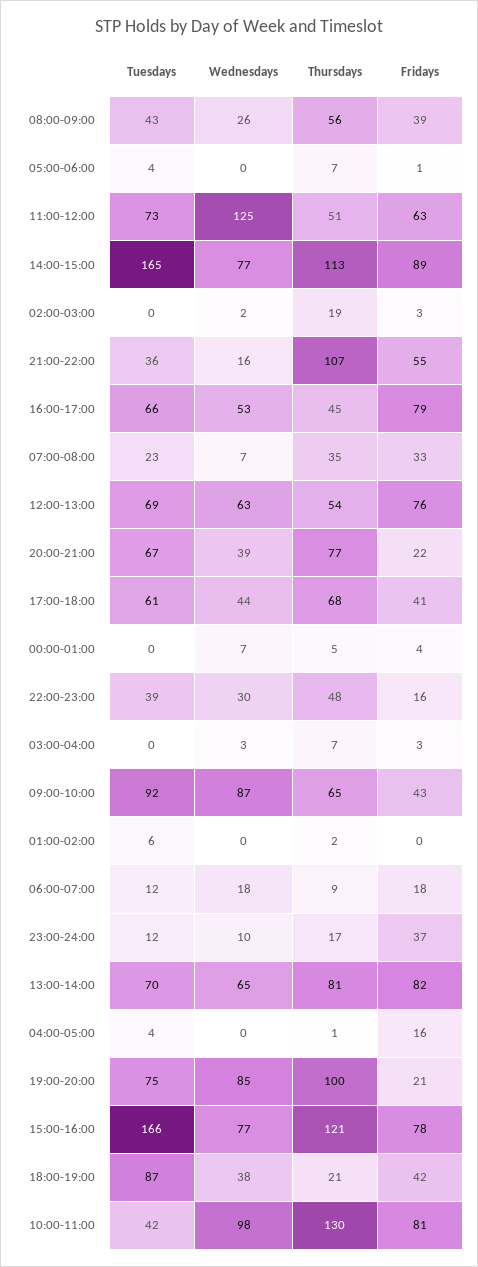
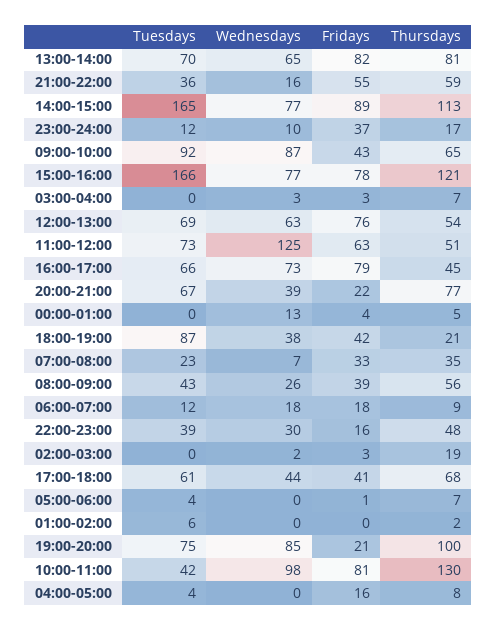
  {
    "Tuesdays": {
      "08:00-09:00": 43,
      "05:00-06:00": 4,
      "11:00-12:00": 73,
      "14:00-15:00": 165,
      "02:00-03:00": 0,
      "21:00-22:00": 36,
      "16:00-17:00": 66,
      "07:00-08:00": 23,
      "12:00-13:00": 69,
      "20:00-21:00": 67,
      "17:00-18:00": 61,
      "00:00-01:00": 0,
      "22:00-23:00": 39,
      "03:00-04:00": 0,
      "09:00-10:00": 92,
      "01:00-02:00": 6,
      "06:00-07:00": 12,
      "23:00-24:00": 12,
      "13:00-14:00": 70,
      "04:00-05:00": 4,
      "19:00-20:00": 75,
      "15:00-16:00": 166,
      "18:00-19:00": 87,
      "10:00-11:00": 42
    },
    "Wednesdays": {
      "08:00-09:00": 26,
      "05:00-06:00": 0,
      "11:00-12:00": 125,
      "14:00-15:00": 77,
      "02:00-03:00": 2,
      "21:00-22:00": 16,
-     "16:00-17:00": 53,
+     "16:00-17:00": 73,
      "07:00-08:00": 7,
      "12:00-13:00": 63,
      "20:00-21:00": 39,
      "17:00-18:00": 44,
-     "00:00-01:00": 7,
+     "00:00-01:00": 13,
      "22:00-23:00": 30,
      "03:00-04:00": 3,
      "09:00-10:00": 87,
      "01:00-02:00": 0,
      "06:00-07:00": 18,
      "23:00-24:00": 10,
      "13:00-14:00": 65,
      "04:00-05:00": 0,
      "19:00-20:00": 85,
      "15:00-16:00": 77,
      "18:00-19:00": 38,
      "10:00-11:00": 98
    },
    "Thursdays": {
      "08:00-09:00": 56,
      "05:00-06:00": 7,
      "11:00-12:00": 51,
      "14:00-15:00": 113,
      "02:00-03:00": 19,
-     "21:00-22:00": 107,
+     "21:00-22:00": 59,
      "16:00-17:00": 45,
      "07:00-08:00": 35,
      "12:00-13:00": 54,
      "20:00-21:00": 77,
      "17:00-18:00": 68,
      "00:00-01:00": 5,
      "22:00-23:00": 48,
      "03:00-04:00": 7,
      "09:00-10:00": 65,
      "01:00-02:00": 2,
      "06:00-07:00": 9,
      "23:00-24:00": 17,
      "13:00-14:00": 81,
-     "04:00-05:00": 1,
+     "04:00-05:00": 8,
      "19:00-20:00": 100,
      "15:00-16:00": 121,
      "18:00-19:00": 21,
      "10:00-11:00": 130
    },
    "Fridays": {
      "08:00-09:00": 39,
      "05:00-06:00": 1,
      "11:00-12:00": 63,
      "14:00-15:00": 89,
      "02:00-03:00": 3,
      "21:00-22:00": 55,
      "16:00-17:00": 79,
      "07:00-08:00": 33,
      "12:00-13:00": 76,
      "20:00-21:00": 22,
      "17:00-18:00": 41,
      "00:00-01:00": 4,
      "22:00-23:00": 16,
      "03:00-04:00": 3,
      "09:00-10:00": 43,
      "01:00-02:00": 0,
      "06:00-07:00": 18,
      "23:00-24:00": 37,
      "13:00-14:00": 82,
      "04:00-05:00": 16,
      "19:00-20:00": 21,
      "15:00-16:00": 78,
      "18:00-19:00": 42,
      "10:00-11:00": 81
    }
  }

